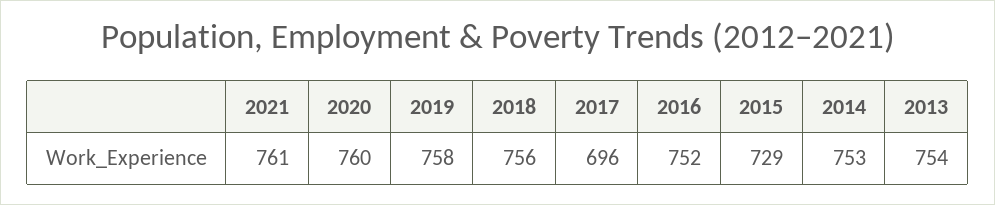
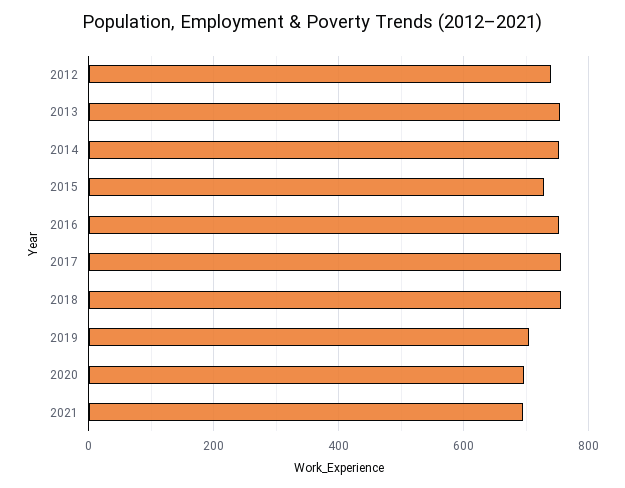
  {
-   "2021": 761,
+   "2021": 700,
-   "2020": 760,
+   "2020": 700,
-   "2019": 758,
+   "2019": 700,
    "2018": 756,
-   "2017": 696,
+   "2017": 760,
    "2016": 752,
    "2015": 729,
    "2014": 753,
-   "2013": 754
+   "2013": 754,
+   "2012": 740
  }

